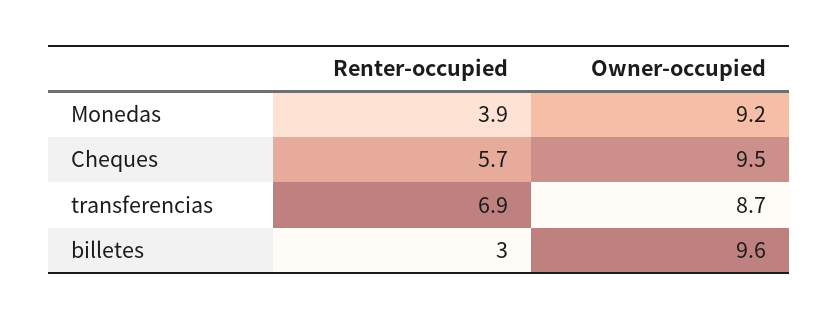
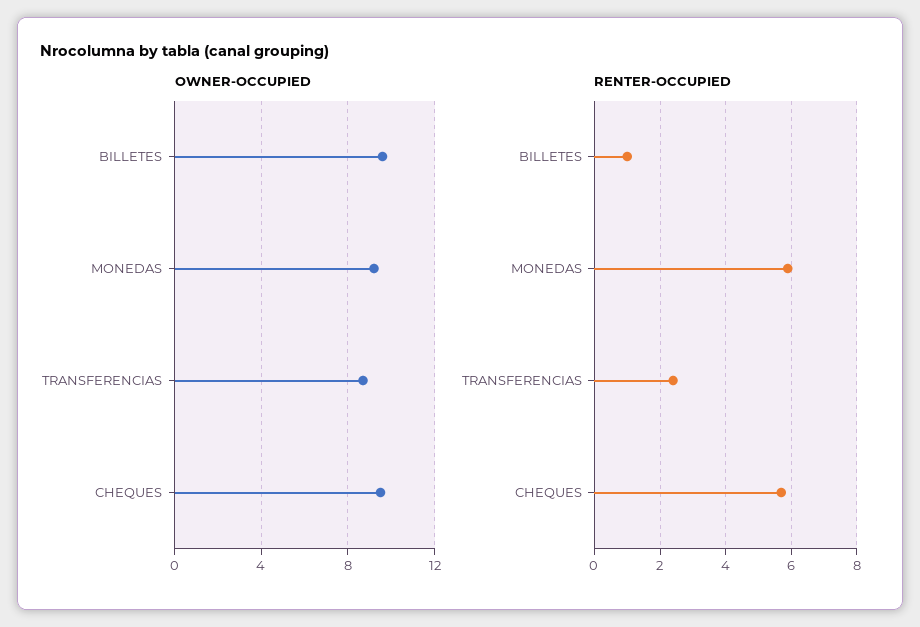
  {
    "Renter-occupied": {
-     "Monedas": 3.9,
+     "Monedas": 6,
      "Cheques": 5.7,
-     "transferencias": 6.9,
+     "transferencias": 2.5,
-     "billetes": 3
+     "billetes": 1
    },
    "Owner-occupied": {
      "Monedas": 9.2,
      "Cheques": 9.5,
      "transferencias": 8.7,
      "billetes": 9.6
    }
  }

